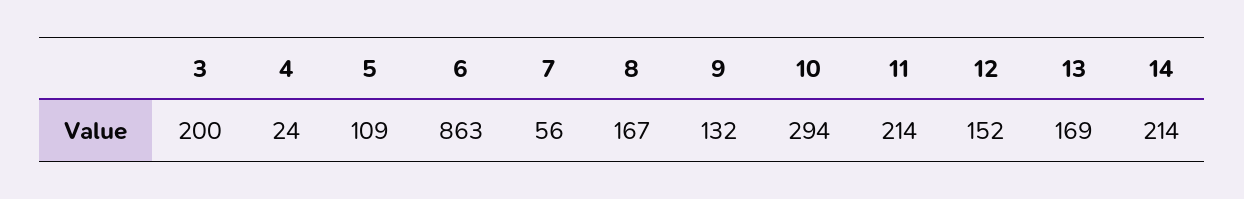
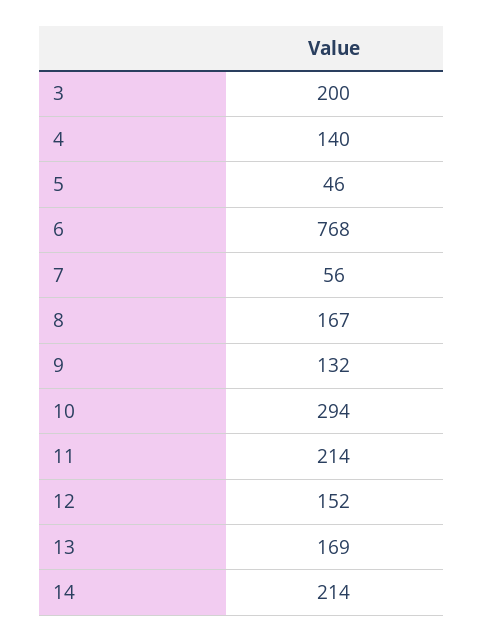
  {
    "3": 200,
-   "4": 24,
+   "4": 140,
-   "5": 109,
+   "5": 46,
-   "6": 863,
+   "6": 768,
    "7": 56,
    "8": 167,
    "9": 132,
    "10": 294,
    "11": 214,
    "12": 152,
    "13": 169,
    "14": 214
  }

